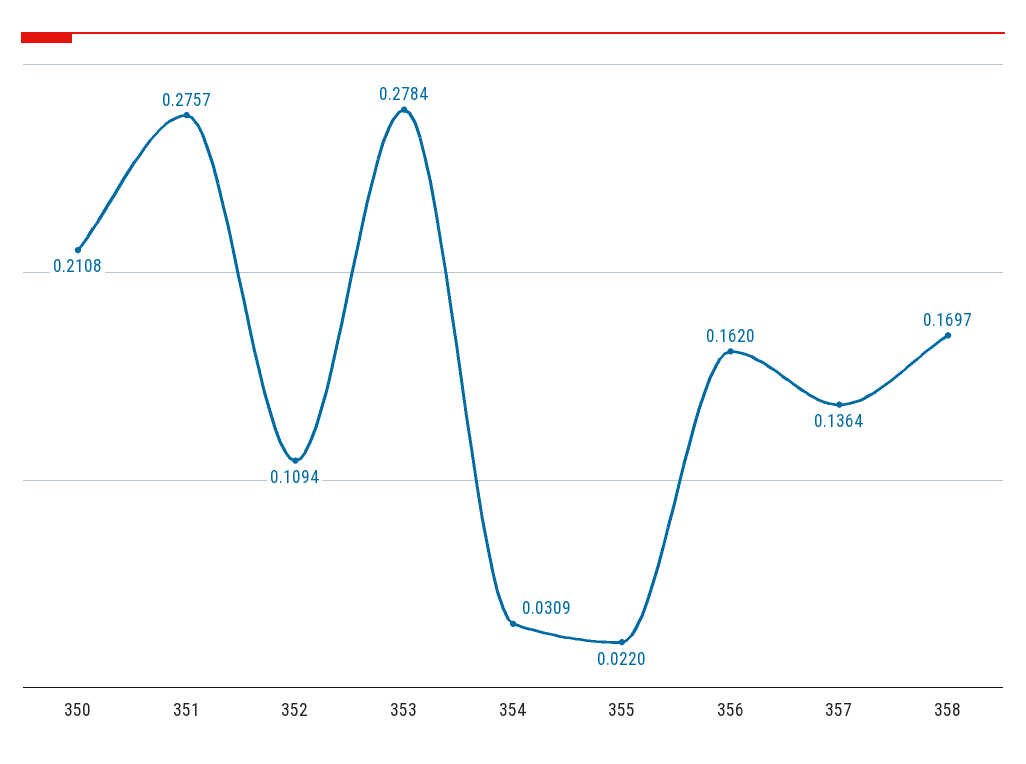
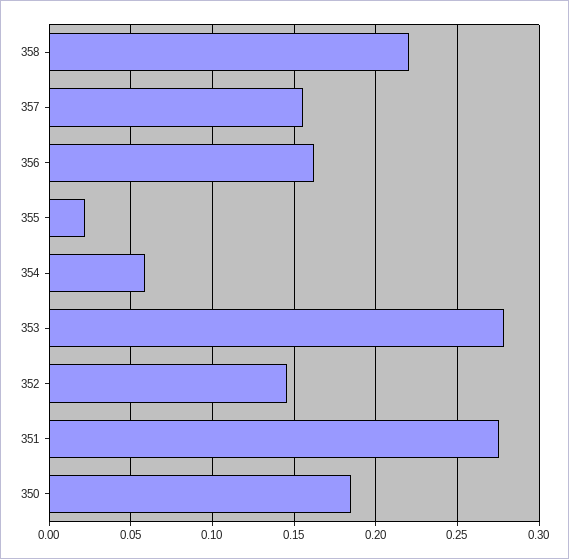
  {
-   "350": 0.2108,
+   "350": 0.185,
    "351": 0.2757,
-   "352": 0.1094,
+   "352": 0.145,
    "353": 0.2784,
-   "354": 0.0309,
+   "354": 0.06,
    "355": 0.022,
    "356": 0.162,
-   "357": 0.1364,
+   "357": 0.155,
-   "358": 0.1697
+   "358": 0.22
  }

